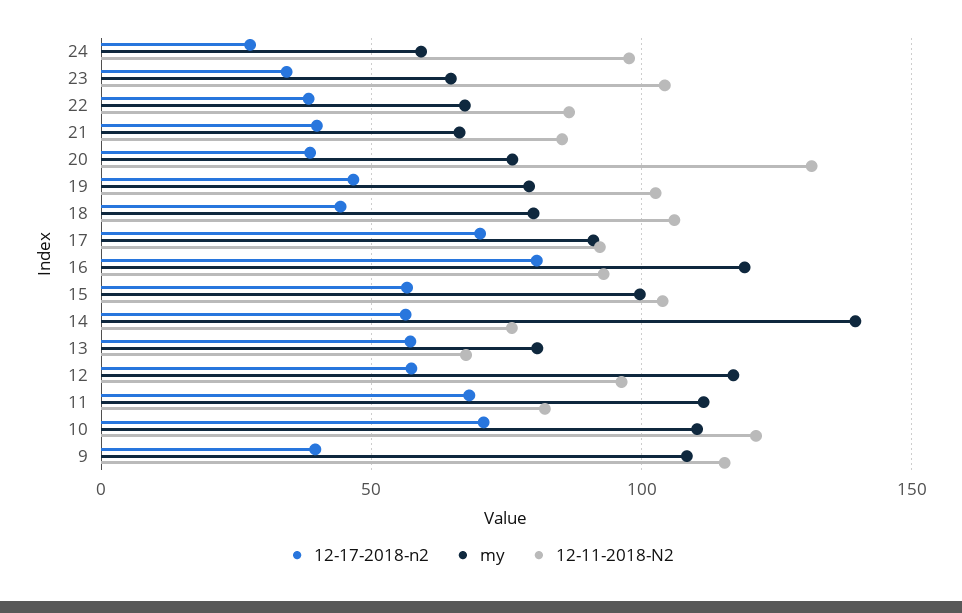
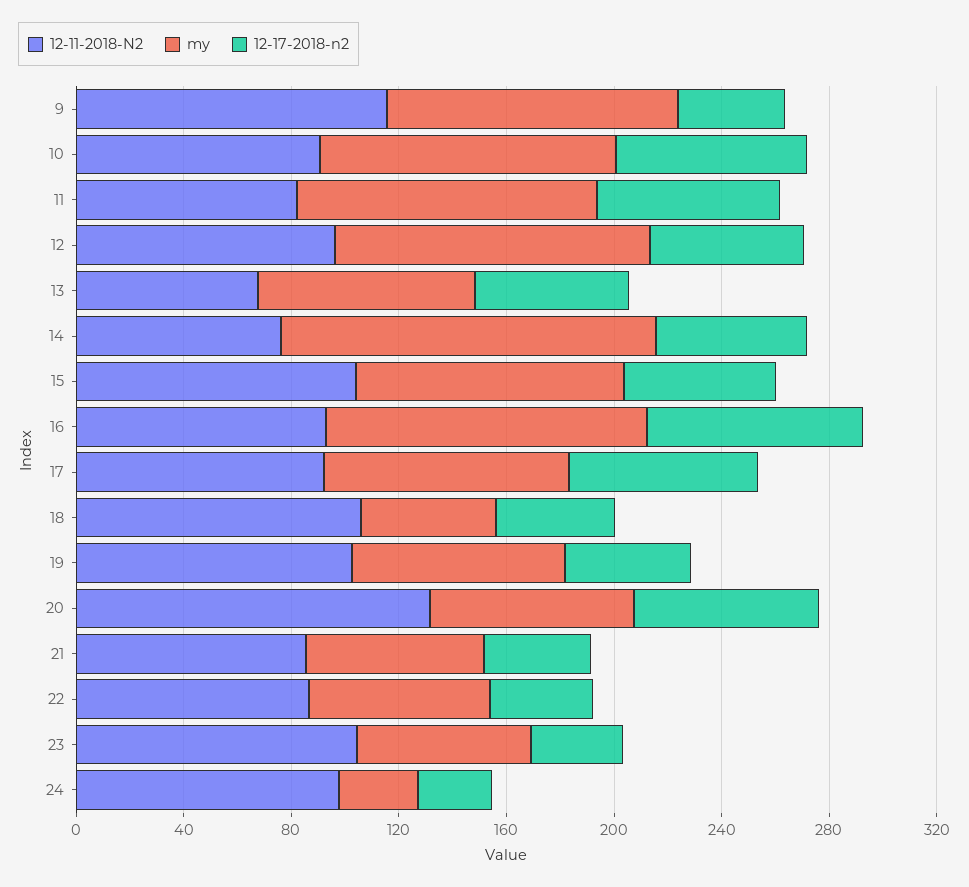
  {
    "12-17-2018-n2": {
      "24": 30,
      "23": 35,
      "22": 40,
      "21": 40,
-     "20": 40,
+     "20": 70,
      "19": 45,
      "18": 45,
      "17": 70,
      "16": 80,
      "15": 55,
      "14": 55,
      "13": 55,
      "12": 55,
      "11": 70,
      "10": 70,
      "9": 40
    },
    "my": {
-     "24": 60,
+     "24": 30,
      "23": 65,
      "22": 65,
      "21": 65,
      "20": 75,
      "19": 80,
-     "18": 80,
+     "18": 50,
      "17": 90,
      "16": 120,
      "15": 100,
      "14": 140,
      "13": 80,
      "12": 115,
      "11": 110,
      "10": 110,
      "9": 110
    },
    "12-11-2018-N2": {
      "24": 100,
      "23": 105,
      "22": 85,
      "21": 85,
      "20": 130,
      "19": 105,
      "18": 105,
      "17": 90,
      "16": 95,
      "15": 105,
      "14": 75,
      "13": 70,
      "12": 95,
      "11": 80,
-     "10": 120,
+     "10": 90,
      "9": 115
    }
  }

